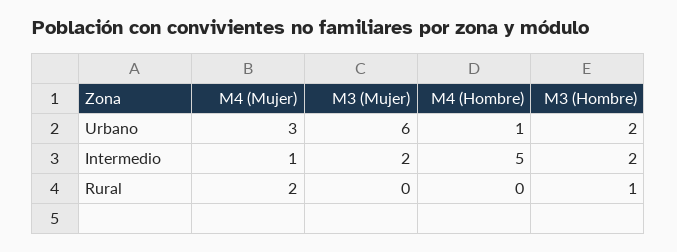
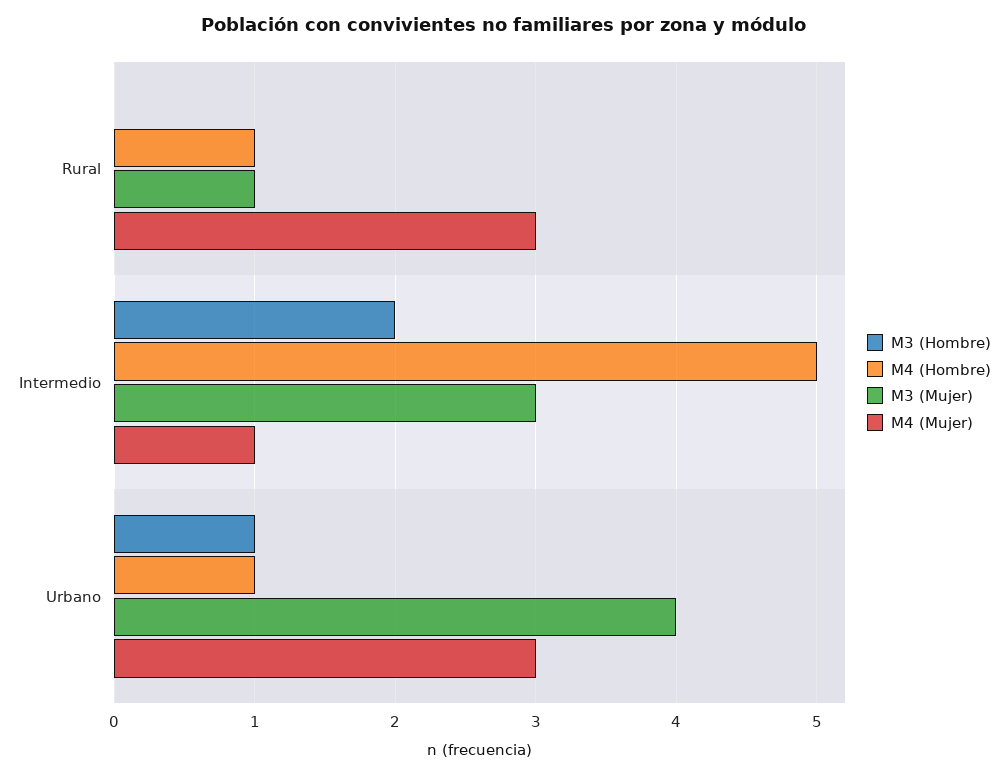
  {
    "M4 (Mujer)": {
      "Urbano": 3,
      "Intermedio": 1,
-     "Rural": 2
+     "Rural": 3
    },
    "M3 (Mujer)": {
-     "Urbano": 6,
+     "Urbano": 4,
-     "Intermedio": 2,
+     "Intermedio": 3,
-     "Rural": 0
+     "Rural": 1
    },
    "M4 (Hombre)": {
      "Urbano": 1,
      "Intermedio": 5,
-     "Rural": 0
+     "Rural": 1
    },
    "M3 (Hombre)": {
-     "Urbano": 2,
+     "Urbano": 1,
      "Intermedio": 2,
-     "Rural": 1
+     "Rural": 0
    }
  }

